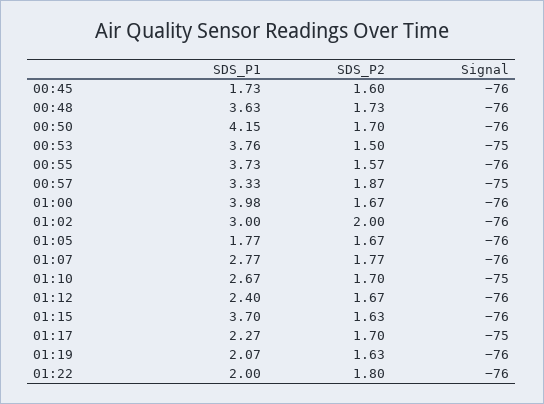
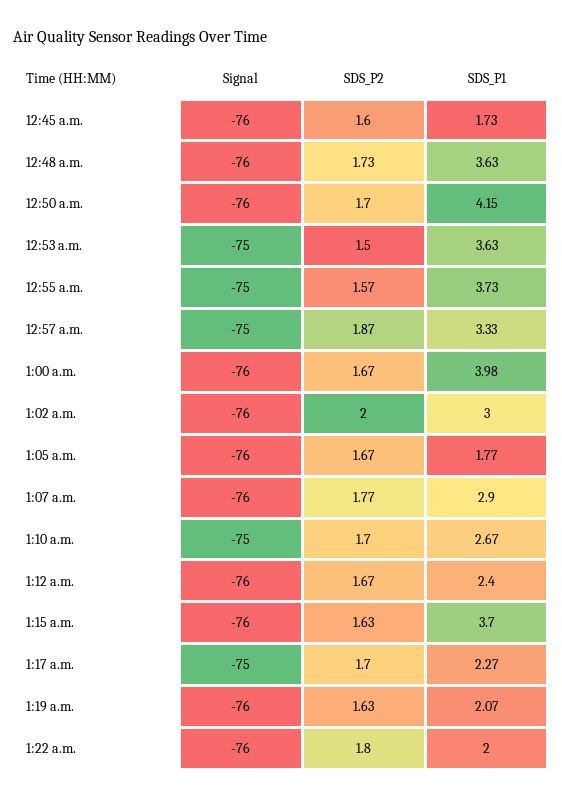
  {
    "SDS_P1": {
      "00:45": 1.73,
      "00:48": 3.63,
      "00:50": 4.15,
-     "00:53": 3.76,
+     "00:53": 3.63,
      "00:55": 3.73,
      "00:57": 3.33,
      "01:00": 3.98,
      "01:02": 3,
      "01:05": 1.77,
-     "01:07": 2.77,
+     "01:07": 2.9,
      "01:10": 2.67,
      "01:12": 2.4,
      "01:15": 3.7,
      "01:17": 2.27,
      "01:19": 2.07,
      "01:22": 2
    },
    "SDS_P2": {
      "00:45": 1.6,
      "00:48": 1.73,
      "00:50": 1.7,
      "00:53": 1.5,
      "00:55": 1.57,
      "00:57": 1.87,
      "01:00": 1.67,
      "01:02": 2,
      "01:05": 1.67,
      "01:07": 1.77,
      "01:10": 1.7,
      "01:12": 1.67,
      "01:15": 1.63,
      "01:17": 1.7,
      "01:19": 1.63,
      "01:22": 1.8
    },
    "Signal": {
      "00:45": -76,
      "00:48": -76,
      "00:50": -76,
      "00:53": -75,
-     "00:55": -76,
+     "00:55": -75,
      "00:57": -75,
      "01:00": -76,
      "01:02": -76,
      "01:05": -76,
      "01:07": -76,
      "01:10": -75,
      "01:12": -76,
      "01:15": -76,
      "01:17": -75,
      "01:19": -76,
      "01:22": -76
    }
  }

